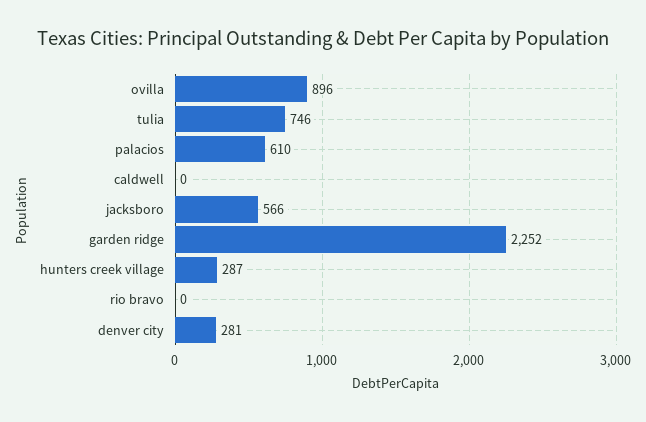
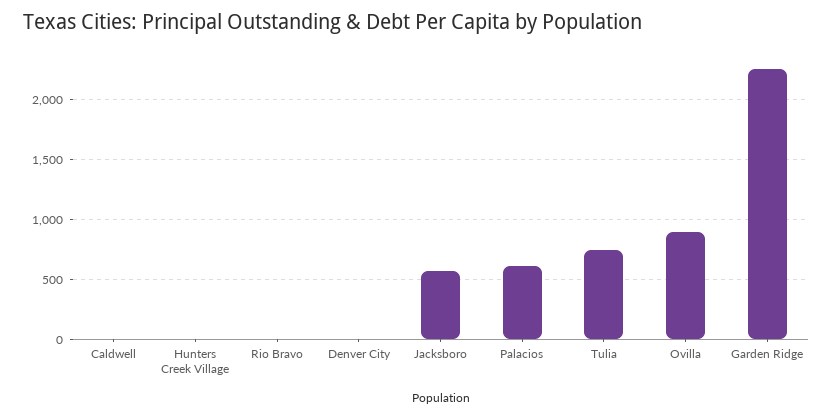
  {
    "ovilla": 896,
    "tulia": 746,
    "palacios": 610,
    "caldwell": 0,
    "jacksboro": 566,
    "garden ridge": 2252,
-   "hunters creek village": 287,
+   "hunters creek village": 0,
    "rio bravo": 0,
-   "denver city": 281
+   "denver city": 0
  }

